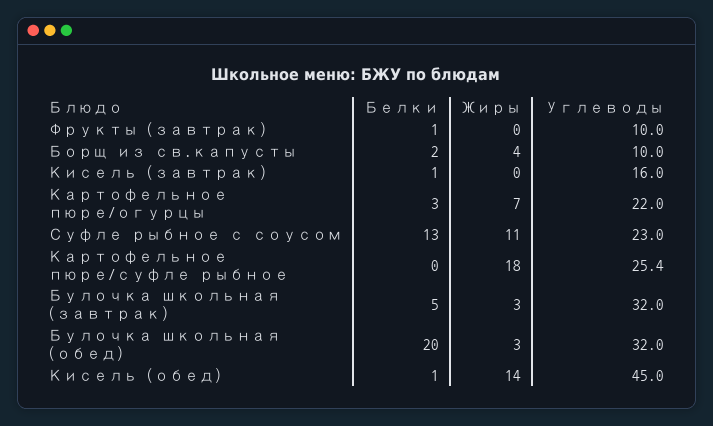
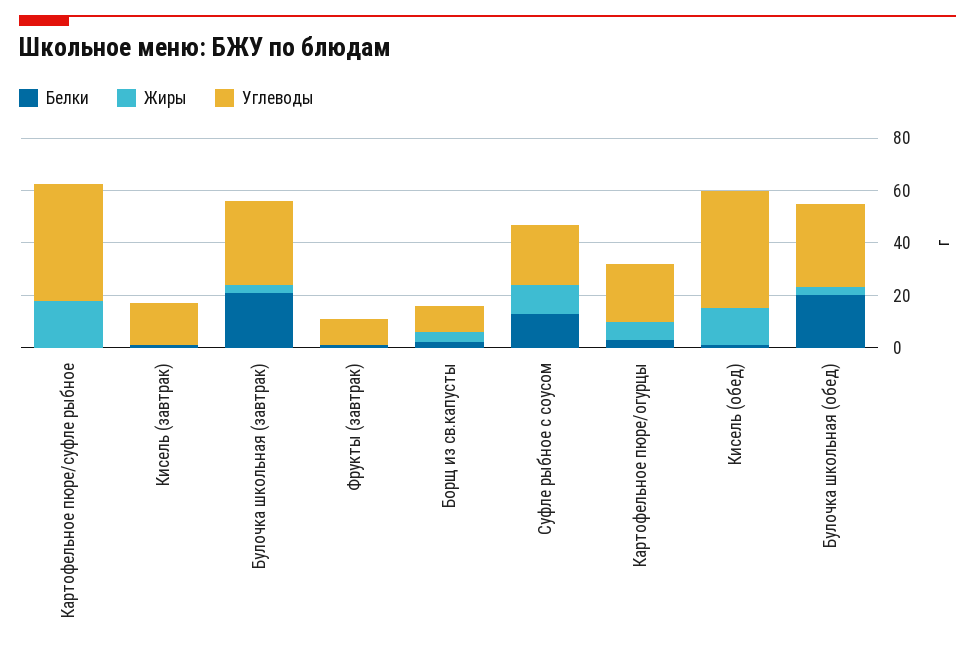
  {
    "Белки": {
      "Фрукты (завтрак)": 1,
      "Борщ из св.капусты": 2,
      "Кисель (завтрак)": 1,
      "Картофельное пюре/огурцы": 3,
      "Суфле рыбное с соусом": 13,
      "Картофельное пюре/суфле рыбное": 0,
-     "Булочка школьная (завтрак)": 5,
+     "Булочка школьная (завтрак)": 20,
      "Булочка школьная (обед)": 20,
      "Кисель (обед)": 1
    },
    "Жиры": {
      "Фрукты (завтрак)": 0,
      "Борщ из св.капусты": 4,
      "Кисель (завтрак)": 0,
      "Картофельное пюре/огурцы": 7,
      "Суфле рыбное с соусом": 11,
      "Картофельное пюре/суфле рыбное": 18,
      "Булочка школьная (завтрак)": 3,
      "Булочка школьная (обед)": 3,
      "Кисель (обед)": 14
    },
    "Углеводы": {
      "Фрукты (завтрак)": 10,
      "Борщ из св.капусты": 10,
      "Кисель (завтрак)": 16,
      "Картофельное пюре/огурцы": 22,
      "Суфле рыбное с соусом": 23,
-     "Картофельное пюре/суфле рыбное": 25.4,
+     "Картофельное пюре/суфле рыбное": 45,
      "Булочка школьная (завтрак)": 32,
      "Булочка школьная (обед)": 32,
      "Кисель (обед)": 45
    }
  }

